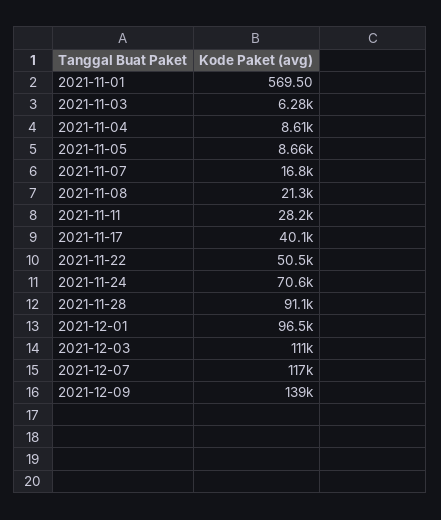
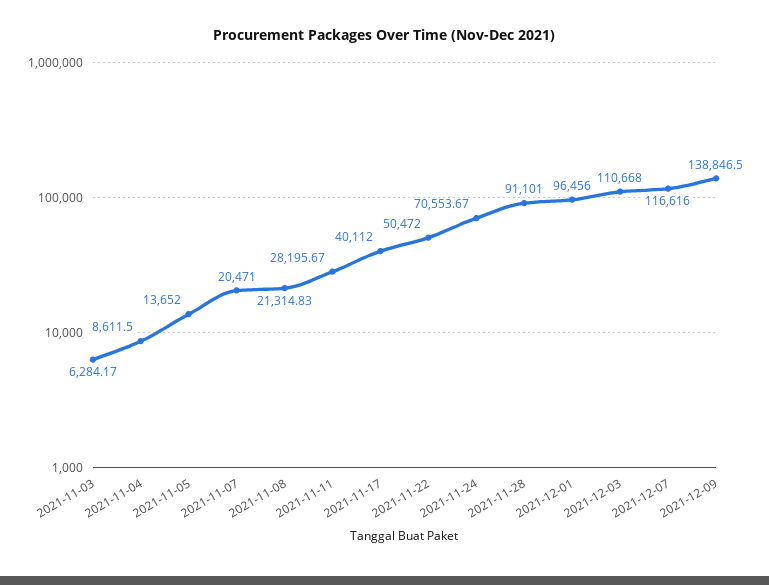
  {
-   "2021-11-01": 569.5,
    "2021-11-03": 6284.17,
    "2021-11-04": 8611.5,
-   "2021-11-05": 8660,
+   "2021-11-05": 13652,
-   "2021-11-07": 16800,
+   "2021-11-07": 20471,
    "2021-11-08": 21314.83,
    "2021-11-11": 28195.67,
    "2021-11-17": 40112,
    "2021-11-22": 50472,
    "2021-11-24": 70553.67,
    "2021-11-28": 91101,
    "2021-12-01": 96456,
    "2021-12-03": 110668,
    "2021-12-07": 116616,
    "2021-12-09": 138846.5
  }

